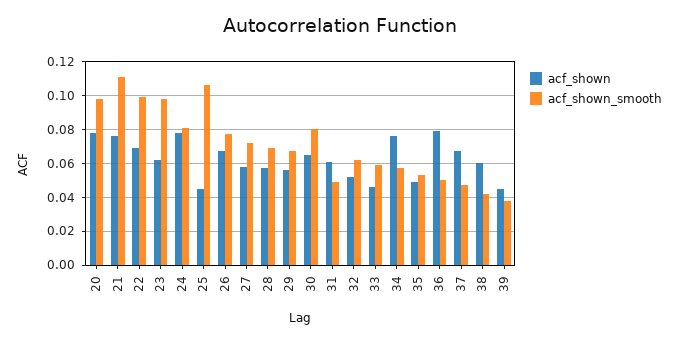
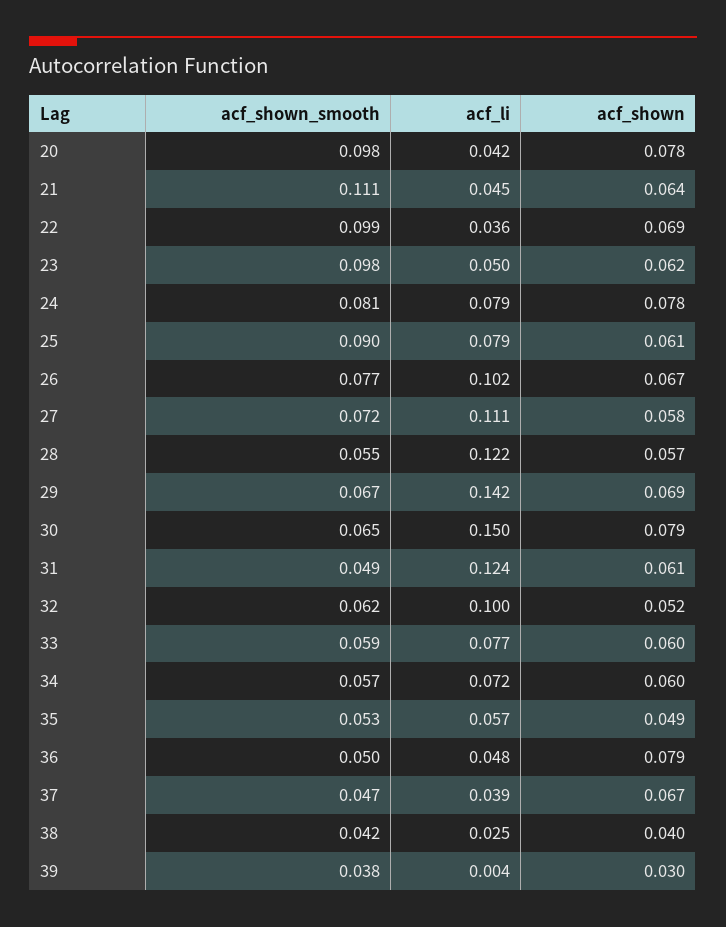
  {
    "acf_shown": {
      "20": 0.078,
-     "21": 0.075,
+     "21": 0.064,
      "22": 0.069,
      "23": 0.062,
      "24": 0.078,
-     "25": 0.045,
+     "25": 0.061,
      "26": 0.067,
      "27": 0.058,
      "28": 0.057,
-     "29": 0.055,
+     "29": 0.069,
-     "30": 0.065,
+     "30": 0.079,
      "31": 0.061,
      "32": 0.052,
-     "33": 0.045,
+     "33": 0.06,
-     "34": 0.075,
+     "34": 0.06,
      "35": 0.049,
      "36": 0.079,
      "37": 0.067,
-     "38": 0.06,
+     "38": 0.04,
-     "39": 0.045
+     "39": 0.03
    },
    "acf_shown_smooth": {
      "20": 0.098,
      "21": 0.111,
      "22": 0.099,
      "23": 0.098,
      "24": 0.081,
-     "25": 0.105,
+     "25": 0.09,
      "26": 0.077,
      "27": 0.072,
-     "28": 0.07,
+     "28": 0.055,
      "29": 0.067,
-     "30": 0.08,
+     "30": 0.065,
      "31": 0.049,
      "32": 0.062,
      "33": 0.059,
      "34": 0.057,
      "35": 0.053,
      "36": 0.05,
      "37": 0.047,
      "38": 0.042,
      "39": 0.038
-   }
+   },
+   "acf_li": {
+     "20": 0.042,
+     "21": 0.045,
+     "22": 0.036,
+     "23": 0.05,
+     "24": 0.079,
+     "25": 0.079,
+     "26": 0.102,
+     "27": 0.111,
+     "28": 0.122,
+     "29": 0.142,
+     "30": 0.15,
+     "31": 0.124,
+     "32": 0.1,
+     "33": 0.077,
+     "34": 0.072,
+     "35": 0.057,
+     "36": 0.048,
+     "37": 0.039,
+     "38": 0.025,
+     "39": 0.004
+   }
  }

